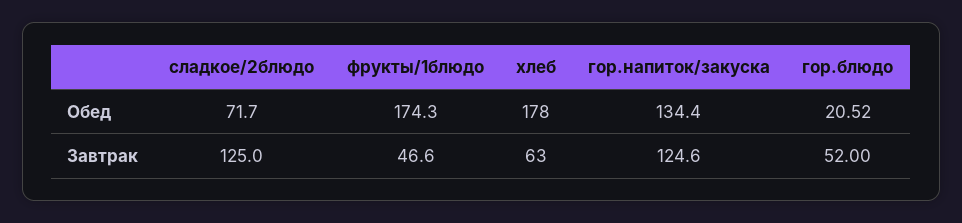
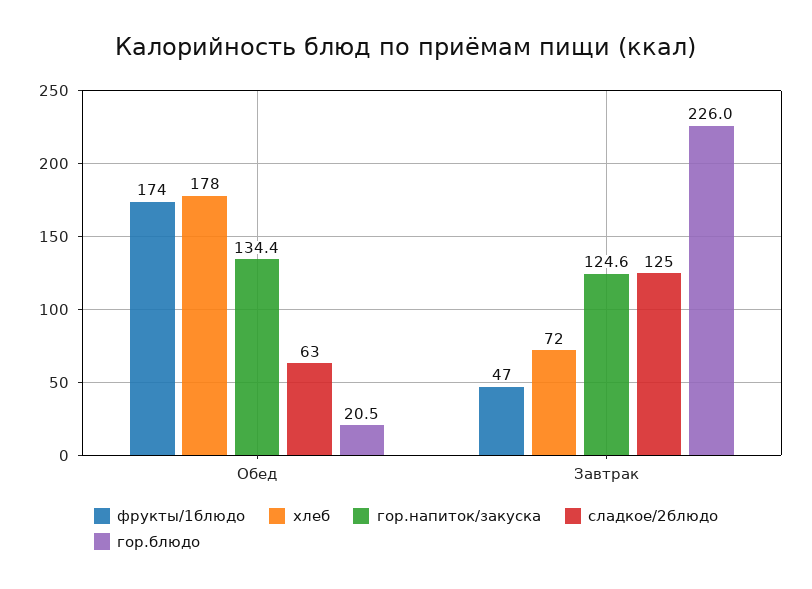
  {
    "сладкое/2блюдо": {
-     "Обед": 71.7,
+     "Обед": 63,
      "Завтрак": 125
    },
    "фрукты/1блюдо": {
      "Обед": 174.3,
      "Завтрак": 46.6
    },
    "хлеб": {
      "Обед": 178,
-     "Завтрак": 63
+     "Завтрак": 72
    },
    "гор.напиток/закуска": {
      "Обед": 134.4,
      "Завтрак": 124.6
    },
    "гор.блюдо": {
      "Обед": 20.52,
-     "Завтрак": 52
+     "Завтрак": 226
    }
  }

